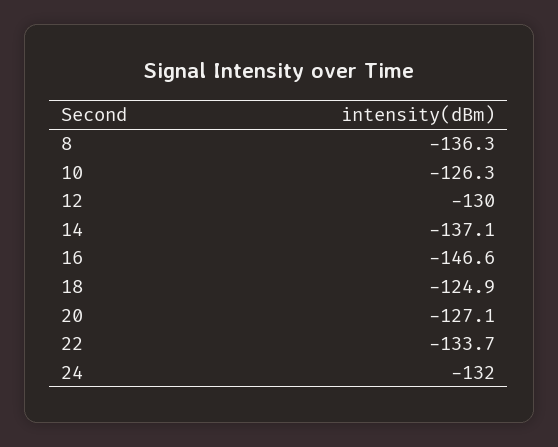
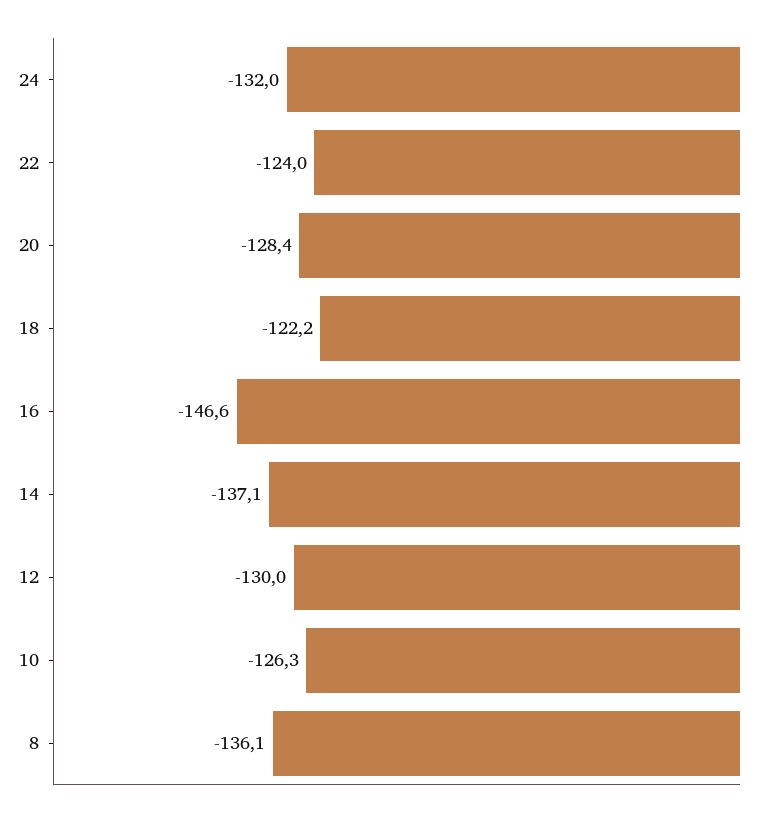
  {
-   "8": -136.3,
+   "8": -136.1,
    "10": -126.3,
    "12": -130,
    "14": -137.1,
    "16": -146.6,
-   "18": -124.9,
+   "18": -122.2,
-   "20": -127.1,
+   "20": -128.4,
-   "22": -133.7,
+   "22": -124,
    "24": -132
  }

